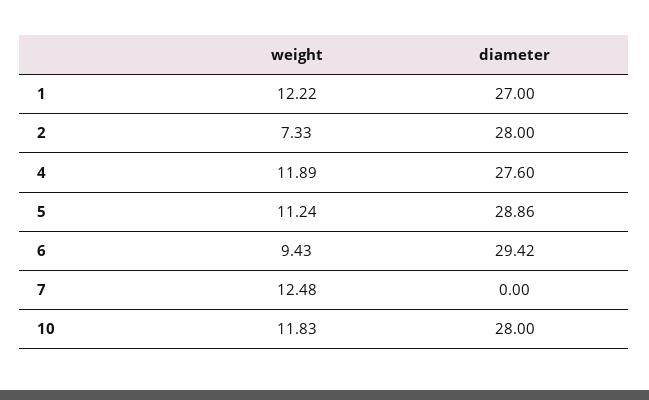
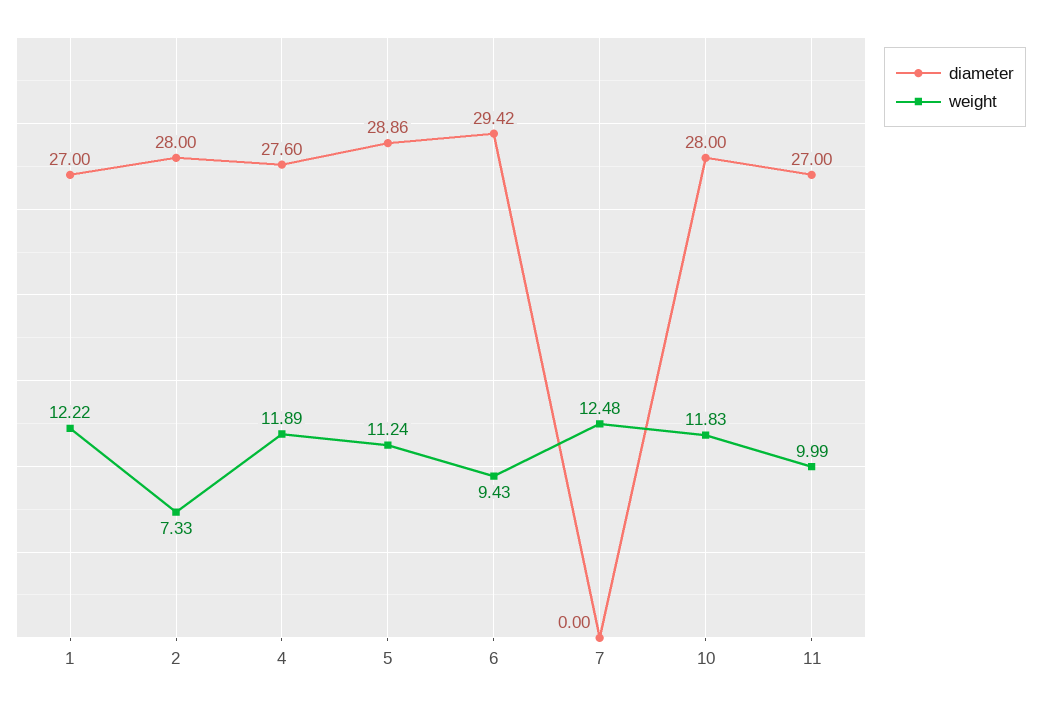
  {
    "weight": {
      "1": 12.22,
      "2": 7.33,
      "4": 11.89,
      "5": 11.24,
      "6": 9.43,
      "7": 12.48,
-     "10": 11.83
+     "10": 11.83,
+     "11": 9.99
    },
    "diameter": {
      "1": 27,
      "2": 28,
      "4": 27.6,
      "5": 28.86,
      "6": 29.42,
      "7": 0,
-     "10": 28
+     "10": 28,
+     "11": 27
    }
  }

